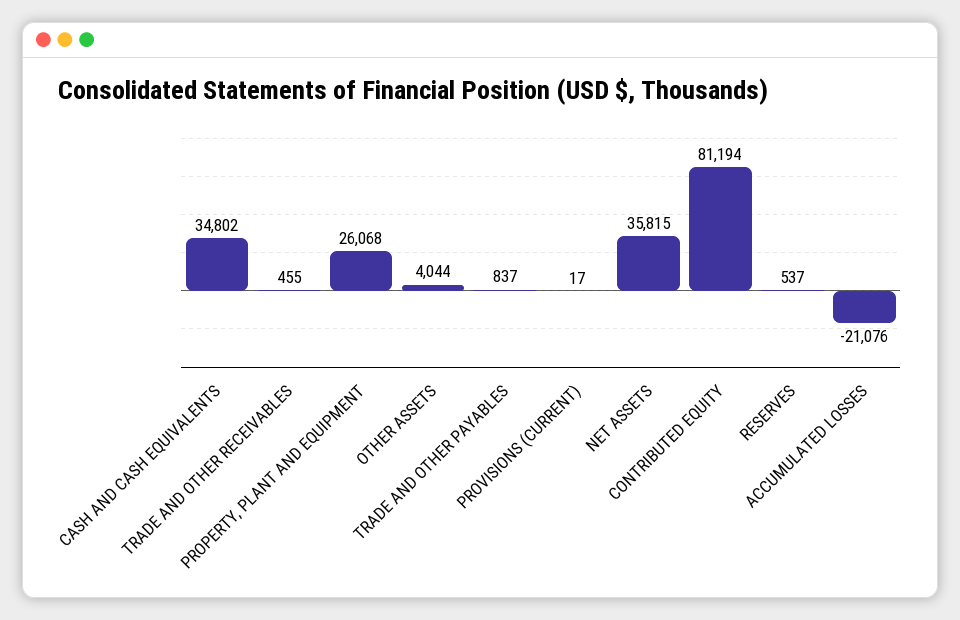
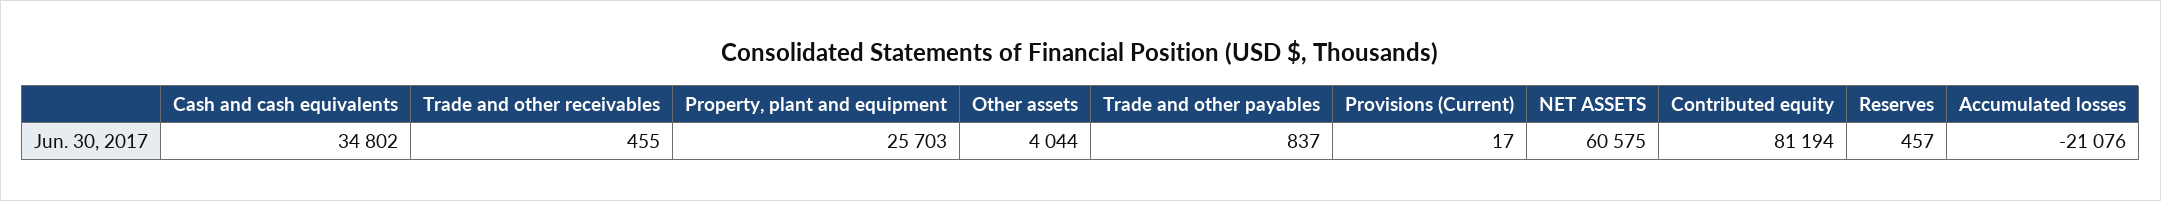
  {
    "CASH AND CASH EQUIVALENTS": 34802,
    "TRADE AND OTHER RECEIVABLES": 455,
-   "PROPERTY, PLANT AND EQUIPMENT": 26068,
+   "PROPERTY, PLANT AND EQUIPMENT": 25703,
    "OTHER ASSETS": 4044,
    "TRADE AND OTHER PAYABLES": 837,
    "PROVISIONS (CURRENT)": 17,
-   "NET ASSETS": 35815,
+   "NET ASSETS": 60575,
    "CONTRIBUTED EQUITY": 81194,
-   "RESERVES": 537,
+   "RESERVES": 457,
    "ACCUMULATED LOSSES": -21076
  }

